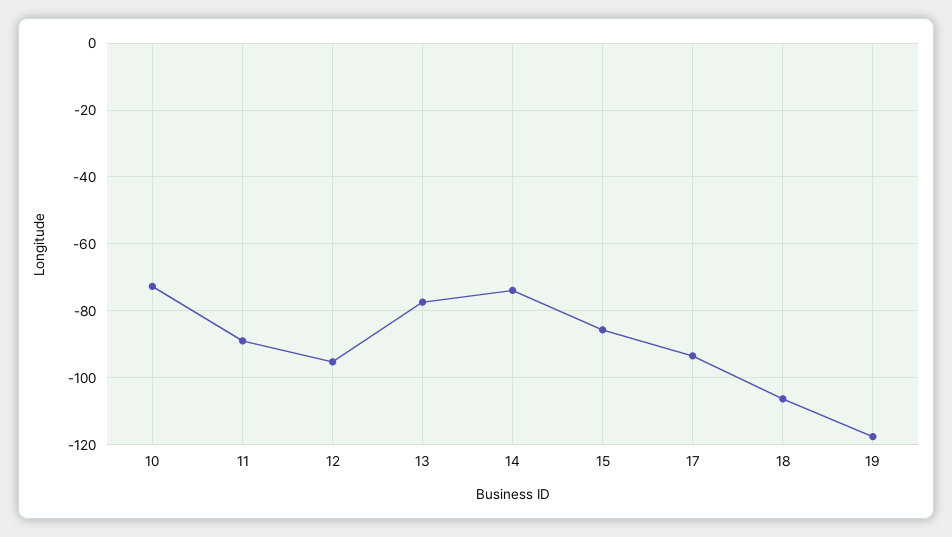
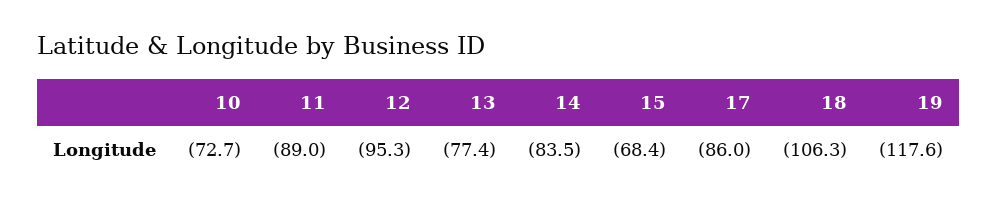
  {
    "10": -72.7,
    "11": -89,
    "12": -95.3,
    "13": -77.4,
-   "14": -74,
+   "14": -83.5,
-   "15": -86,
+   "15": -68.4,
-   "17": -94,
+   "17": -86,
    "18": -106.3,
    "19": -117.6
  }

